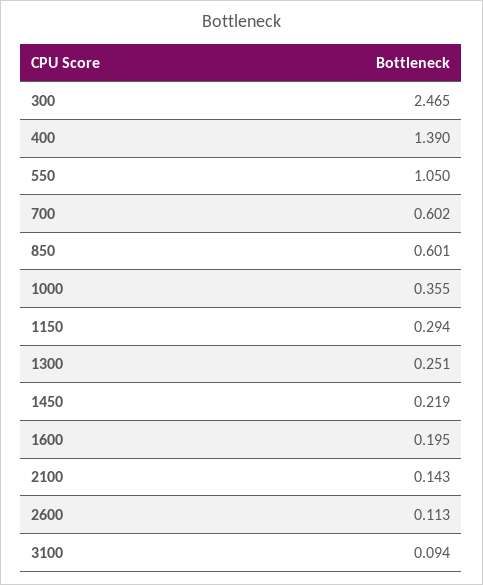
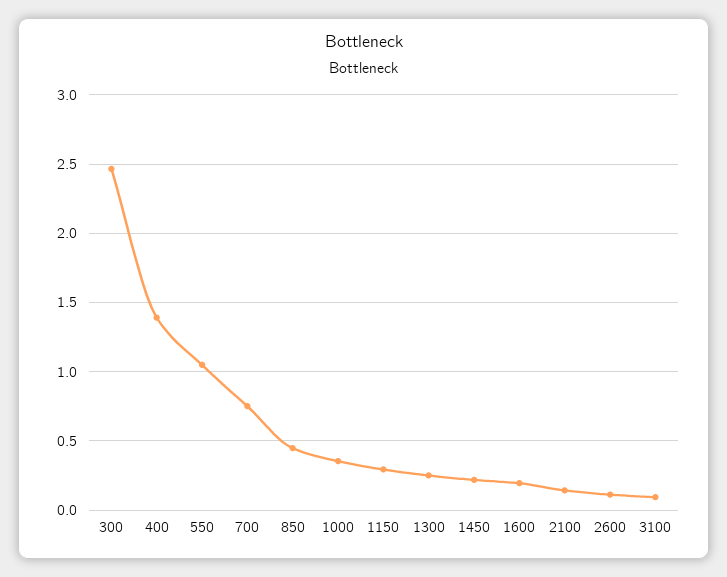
  {
    "300": 2.465,
    "400": 1.39,
    "550": 1.05,
-   "700": 0.602,
+   "700": 0.75,
-   "850": 0.601,
+   "850": 0.45,
    "1000": 0.355,
    "1150": 0.294,
    "1300": 0.251,
    "1450": 0.219,
    "1600": 0.195,
    "2100": 0.143,
    "2600": 0.113,
    "3100": 0.094
  }

